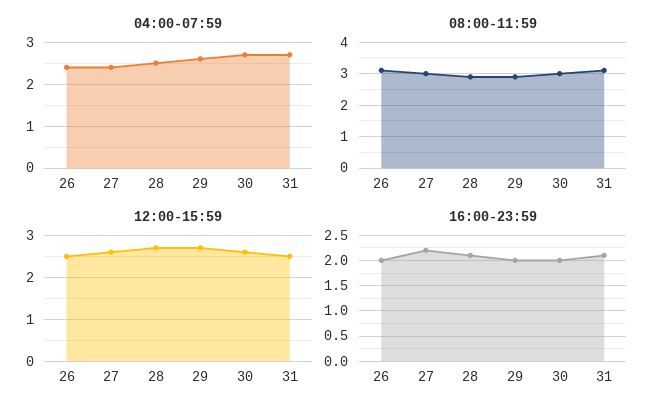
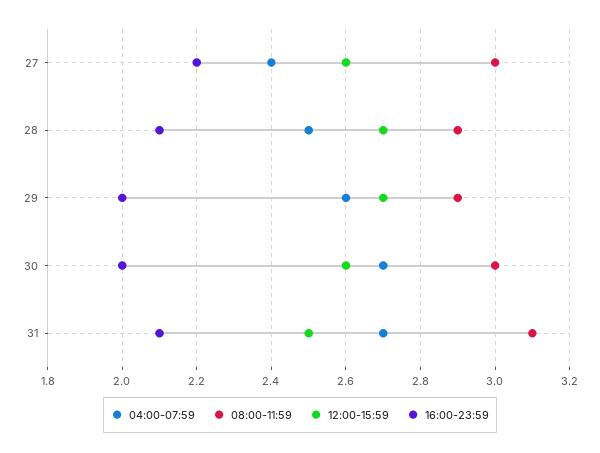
  {
    "04:00-07:59": {
-     "26": 2.5,
      "27": 2.4,
      "28": 2.5,
      "29": 2.6,
      "30": 2.7,
      "31": 2.7
    },
    "08:00-11:59": {
-     "26": 3,
      "27": 3,
      "28": 2.9,
      "29": 2.9,
      "30": 3,
      "31": 3.1
    },
    "12:00-15:59": {
-     "26": 2.5,
      "27": 2.6,
      "28": 2.7,
      "29": 2.7,
      "30": 2.6,
      "31": 2.5
    },
    "16:00-23:59": {
-     "26": 2,
      "27": 2.2,
      "28": 2.1,
      "29": 2,
      "30": 2,
      "31": 2.1
    }
  }

